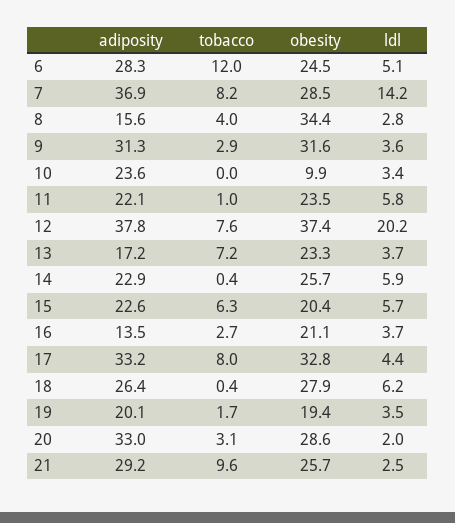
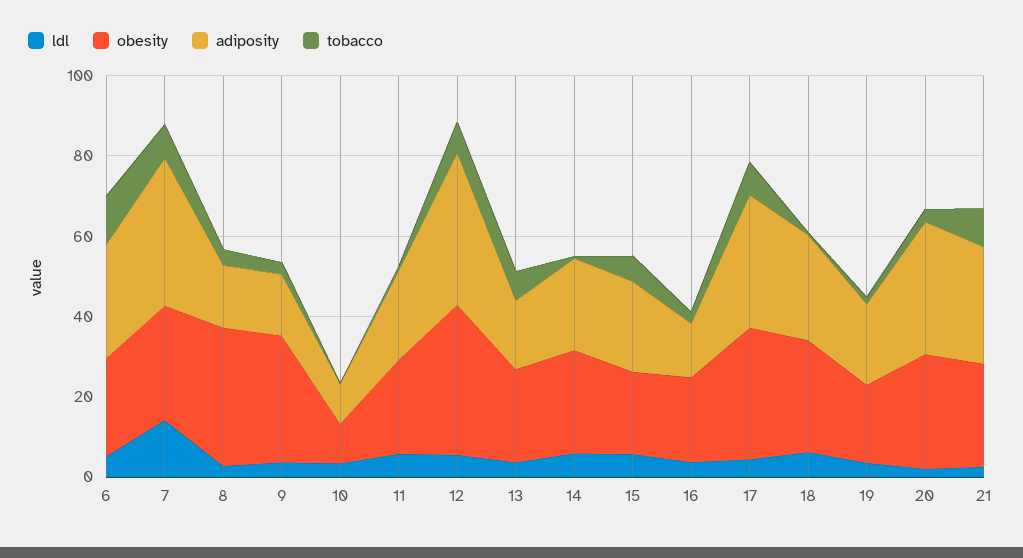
  {
    "adiposity": {
      "6": 28.3,
      "7": 36.9,
      "8": 15.6,
-     "9": 31.3,
+     "9": 15,
-     "10": 23.6,
+     "10": 10,
      "11": 22.1,
      "12": 37.8,
      "13": 17.2,
      "14": 22.9,
      "15": 22.6,
      "16": 13.5,
      "17": 33.2,
      "18": 26.4,
      "19": 20.1,
      "20": 33,
      "21": 29.2
    },
    "tobacco": {
      "6": 12,
      "7": 8.2,
      "8": 4,
      "9": 2.9,
      "10": 0,
      "11": 1,
      "12": 7.6,
      "13": 7.2,
      "14": 0.4,
      "15": 6.3,
      "16": 2.7,
      "17": 8,
      "18": 0.4,
      "19": 1.7,
      "20": 3.1,
      "21": 9.6
    },
    "obesity": {
      "6": 24.5,
      "7": 28.5,
      "8": 34.4,
      "9": 31.6,
      "10": 9.9,
      "11": 23.5,
      "12": 37.4,
      "13": 23.3,
      "14": 25.7,
      "15": 20.4,
      "16": 21.1,
      "17": 32.8,
      "18": 27.9,
      "19": 19.4,
      "20": 28.6,
      "21": 25.7
    },
    "ldl": {
      "6": 5.1,
      "7": 14.2,
      "8": 2.8,
      "9": 3.6,
      "10": 3.4,
      "11": 5.8,
-     "12": 20.2,
+     "12": 5,
      "13": 3.7,
      "14": 5.9,
      "15": 5.7,
      "16": 3.7,
      "17": 4.4,
      "18": 6.2,
      "19": 3.5,
      "20": 2,
      "21": 2.5
    }
  }

